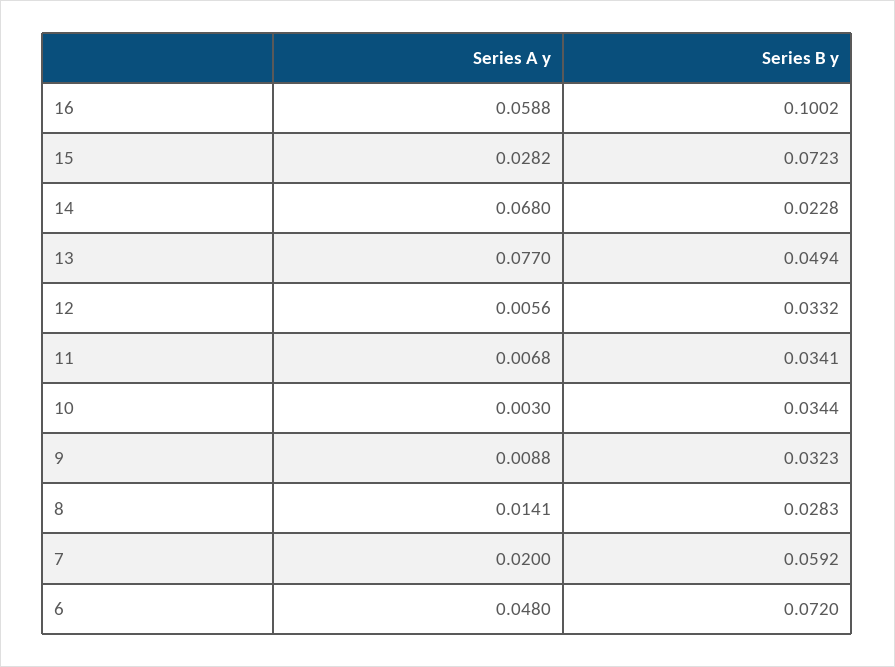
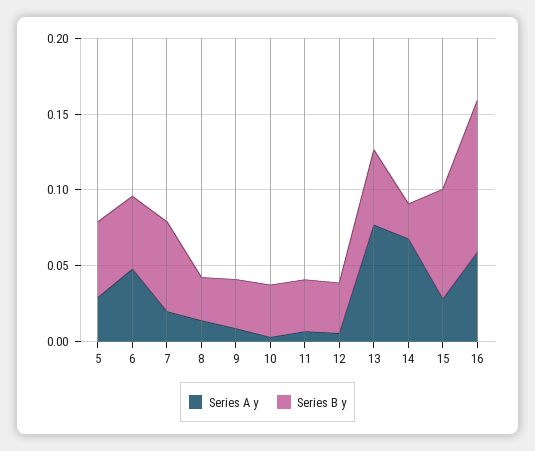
  {
    "Series A y": {
      "16": 0.0588,
      "15": 0.0282,
      "14": 0.068,
      "13": 0.077,
      "12": 0.0056,
      "11": 0.0068,
      "10": 0.003,
      "9": 0.0088,
      "8": 0.0141,
      "7": 0.02,
-     "6": 0.048
+     "6": 0.048,
+     "5": 0.03
    },
    "Series B y": {
      "16": 0.1002,
      "15": 0.0723,
      "14": 0.0228,
      "13": 0.0494,
      "12": 0.0332,
      "11": 0.0341,
      "10": 0.0344,
      "9": 0.0323,
      "8": 0.0283,
      "7": 0.0592,
-     "6": 0.072
+     "6": 0.05,
+     "5": 0.05
    }
  }

